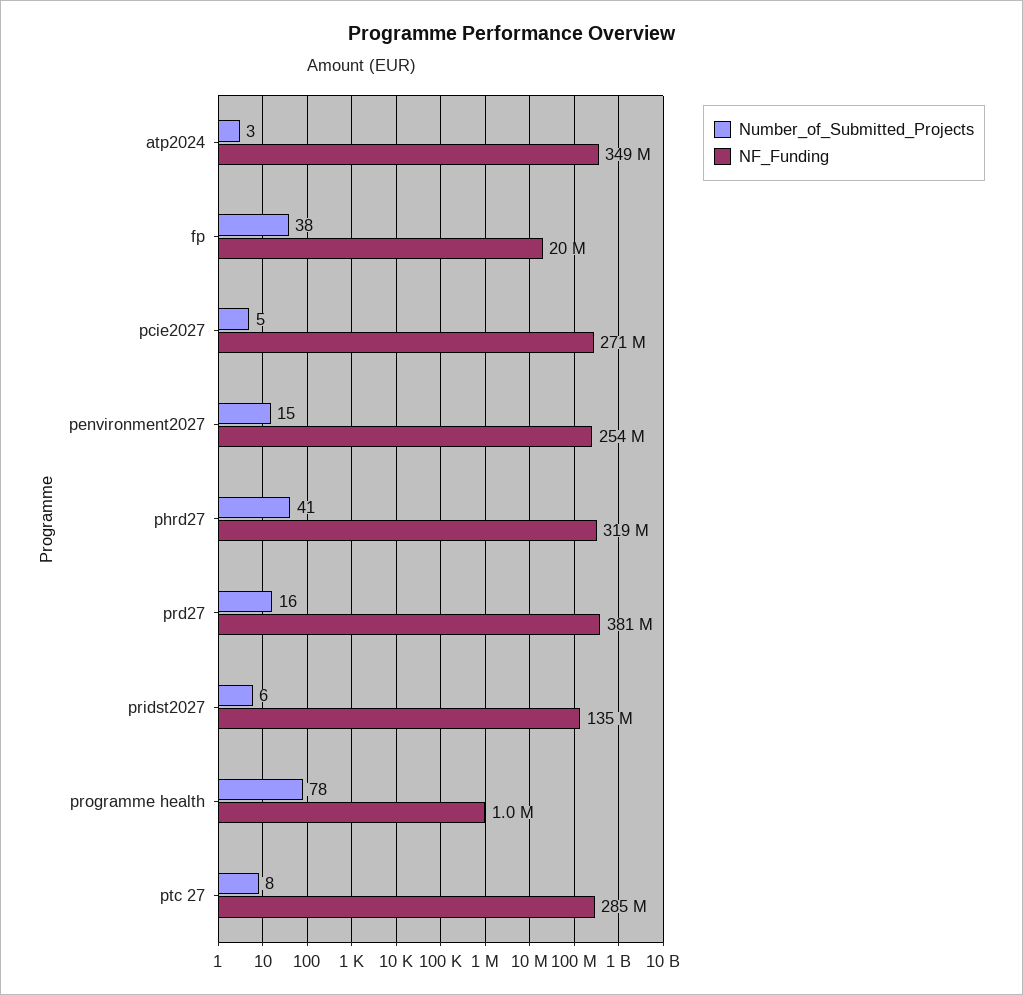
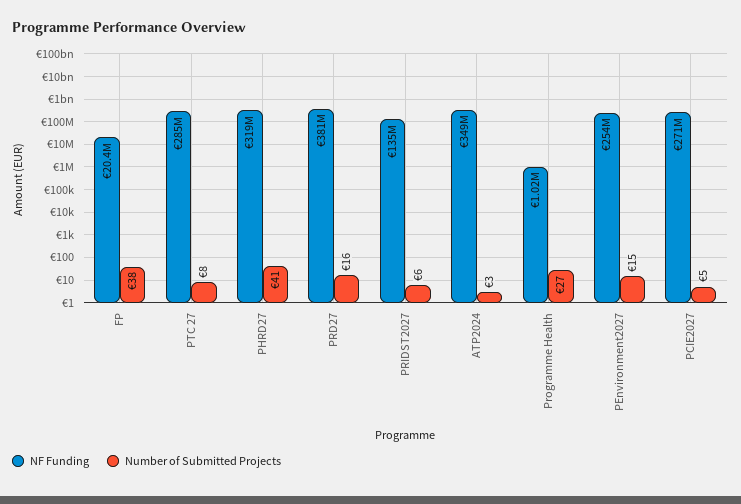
  {
    "Number_of_Submitted_Projects": {
      "atp2024": 3,
      "fp": 38,
      "pcie2027": 5,
      "penvironment2027": 15,
      "phrd27": 41,
      "prd27": 16,
      "pridst2027": 6,
-     "programme health": 78,
+     "programme health": 27,
      "ptc 27": 8
    },
    "NF_Funding": {
      "atp2024": 349000000,
      "fp": 20400000,
      "pcie2027": 271000000,
      "penvironment2027": 254000000,
      "phrd27": 319000000,
      "prd27": 381000000,
      "pridst2027": 135000000,
      "programme health": 1020000,
      "ptc 27": 285000000
    }
  }

